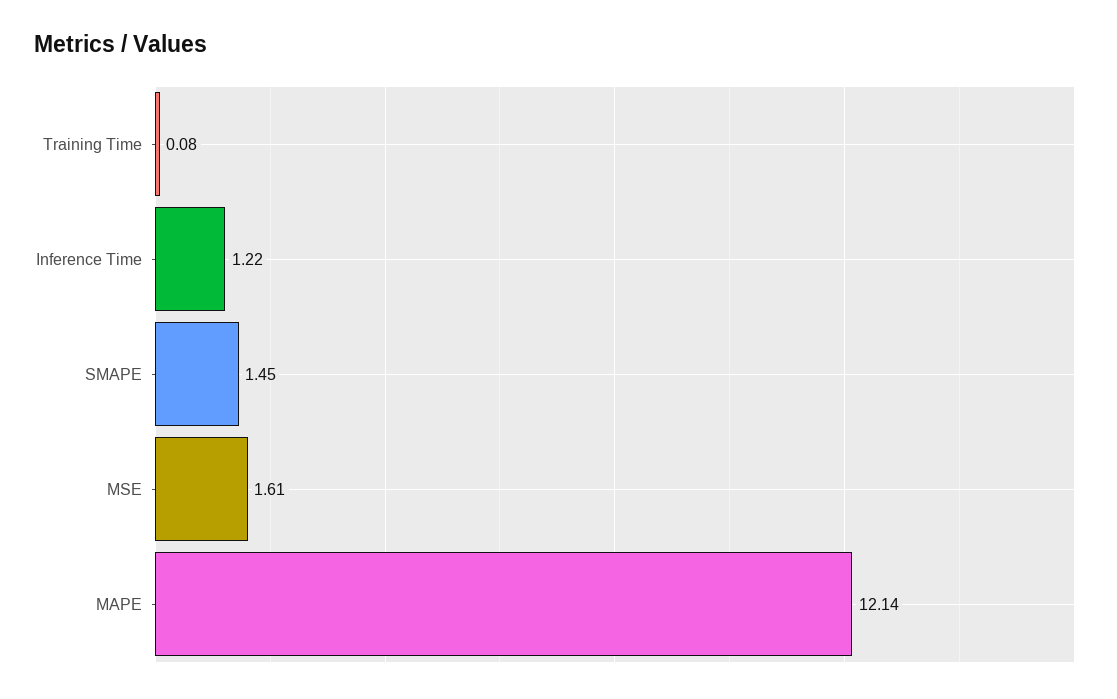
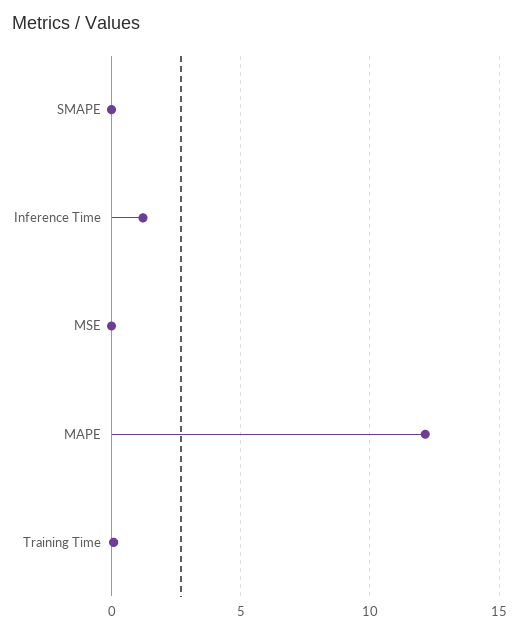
  {
    "Training Time": 0.08,
    "Inference Time": 1.22,
-   "SMAPE": 1.45,
+   "SMAPE": 0,
-   "MSE": 1.61,
+   "MSE": 0,
    "MAPE": 12.14
  }

